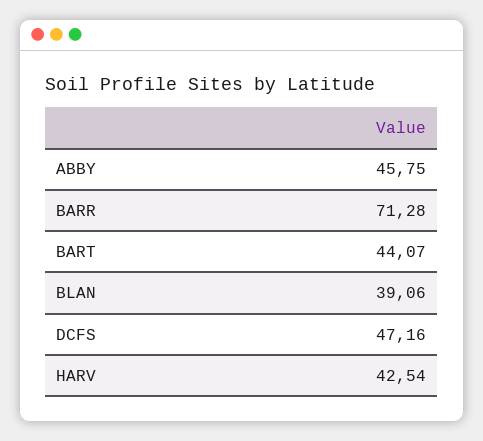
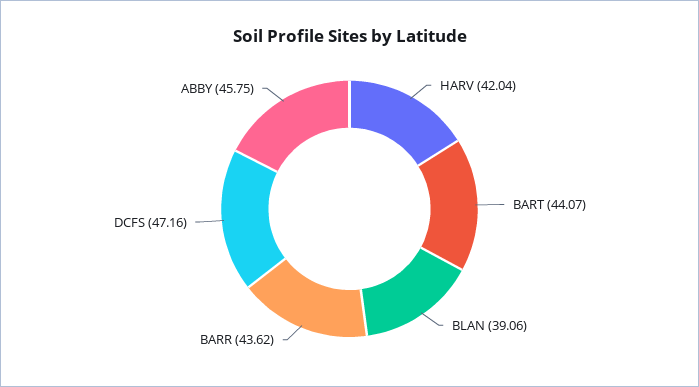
  {
    "ABBY": 45.75,
-   "BARR": 71.28,
+   "BARR": 43.62,
    "BART": 44.07,
    "BLAN": 39.06,
    "DCFS": 47.16,
-   "HARV": 42.54
+   "HARV": 42.04
  }

